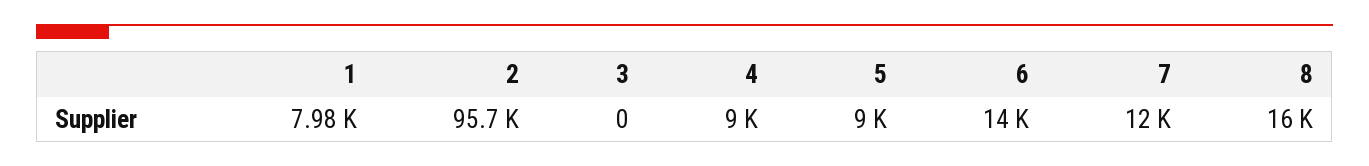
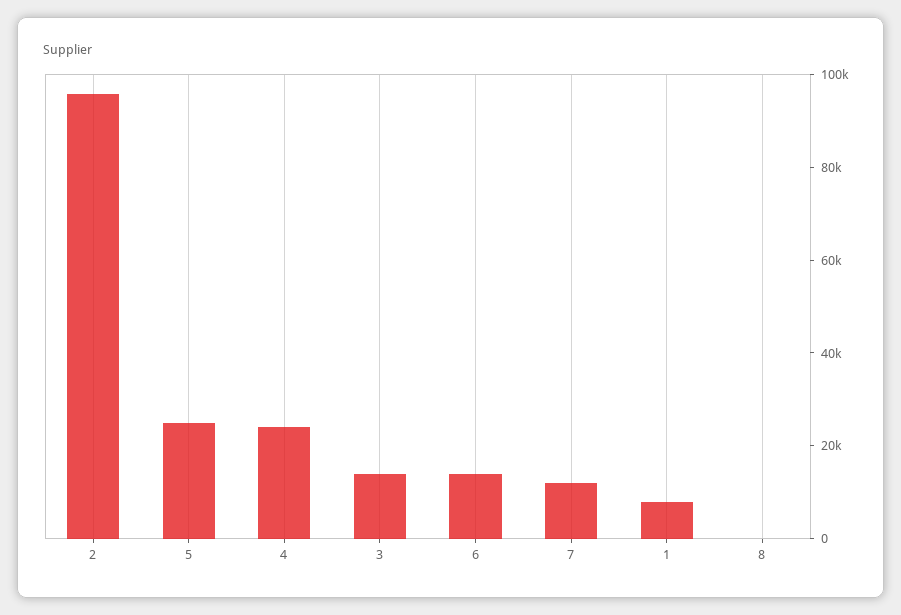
  {
    "1": 7980,
    "2": 95700,
-   "3": 0,
+   "3": 15000,
-   "4": 9000,
+   "4": 25000,
-   "5": 9000,
+   "5": 25000,
    "6": 14000,
    "7": 12000,
-   "8": 16000
+   "8": 0
  }

